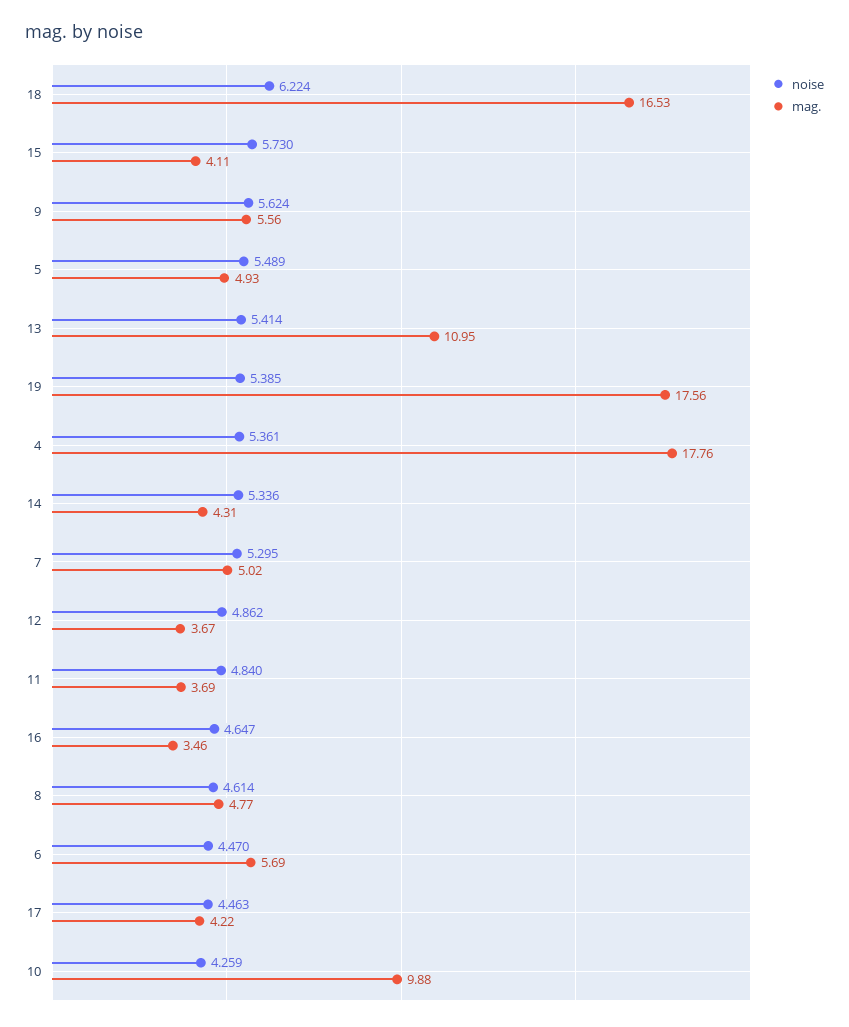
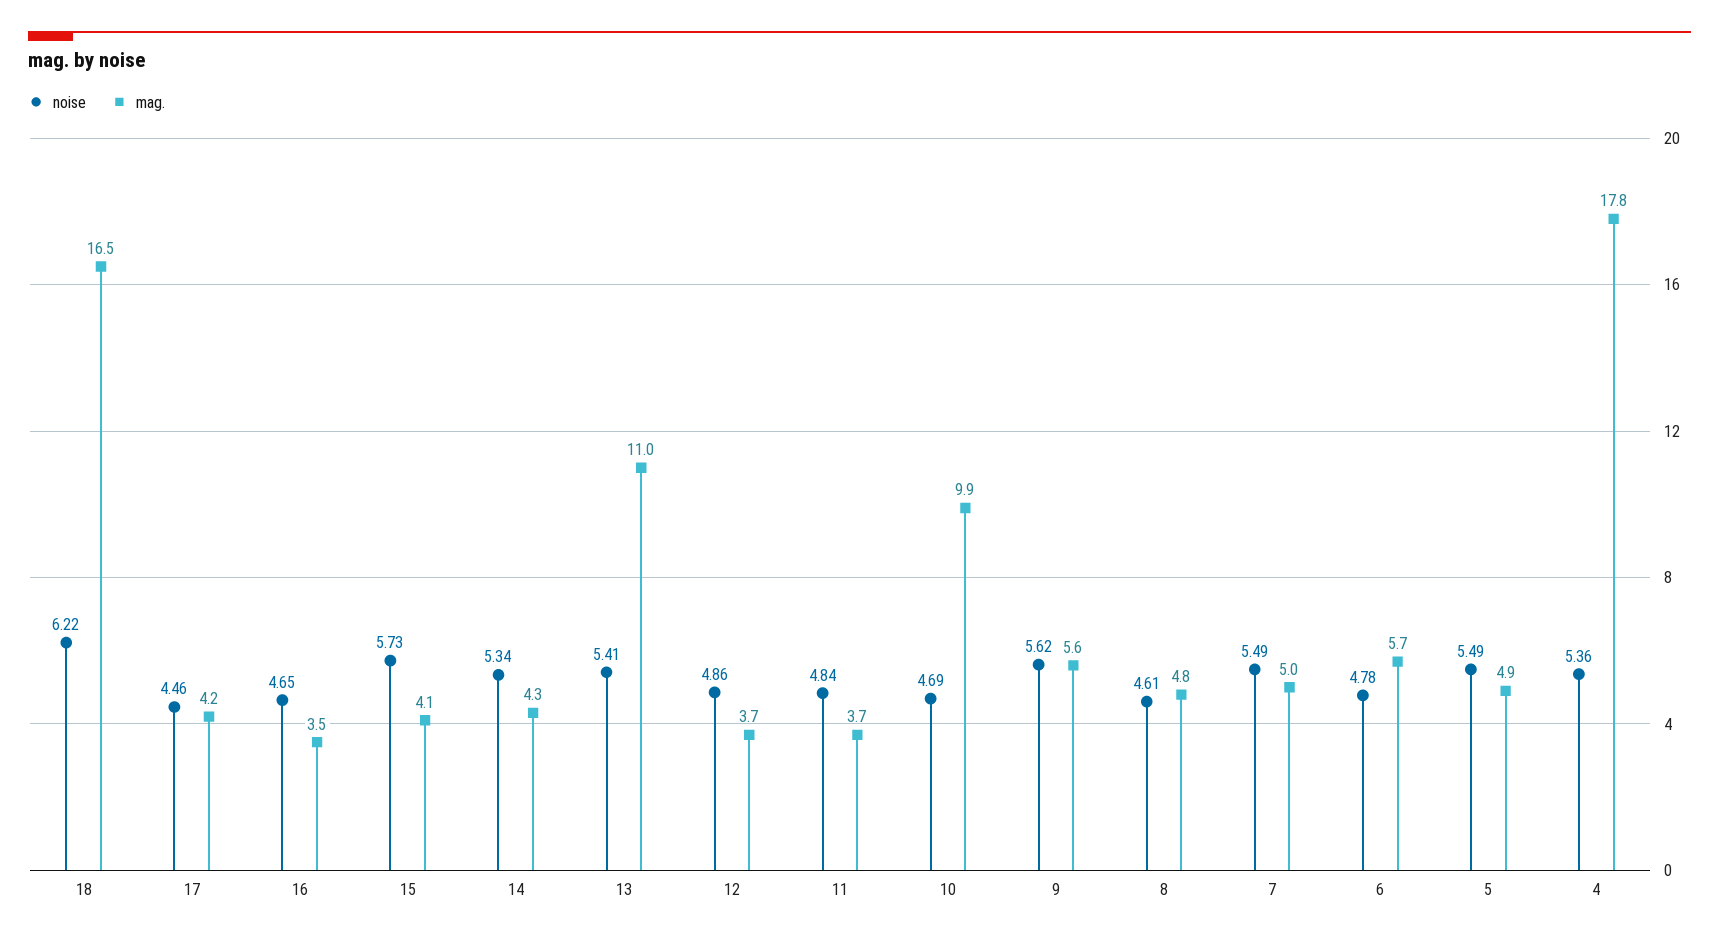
  {
    "noise": {
      "18": 6.224,
      "15": 5.73,
      "9": 5.624,
      "5": 5.489,
      "13": 5.414,
-     "19": 5.385,
      "4": 5.361,
      "14": 5.336,
-     "7": 5.295,
+     "7": 5.49,
      "12": 4.862,
      "11": 4.84,
      "16": 4.647,
      "8": 4.614,
-     "6": 4.47,
+     "6": 4.78,
      "17": 4.463,
-     "10": 4.259
+     "10": 4.69
    },
    "mag.": {
      "18": 16.53,
      "15": 4.11,
      "9": 5.56,
      "5": 4.93,
      "13": 10.95,
-     "19": 17.56,
      "4": 17.76,
      "14": 4.31,
      "7": 5.02,
      "12": 3.67,
      "11": 3.69,
      "16": 3.46,
      "8": 4.77,
      "6": 5.69,
      "17": 4.22,
      "10": 9.88
    }
  }

